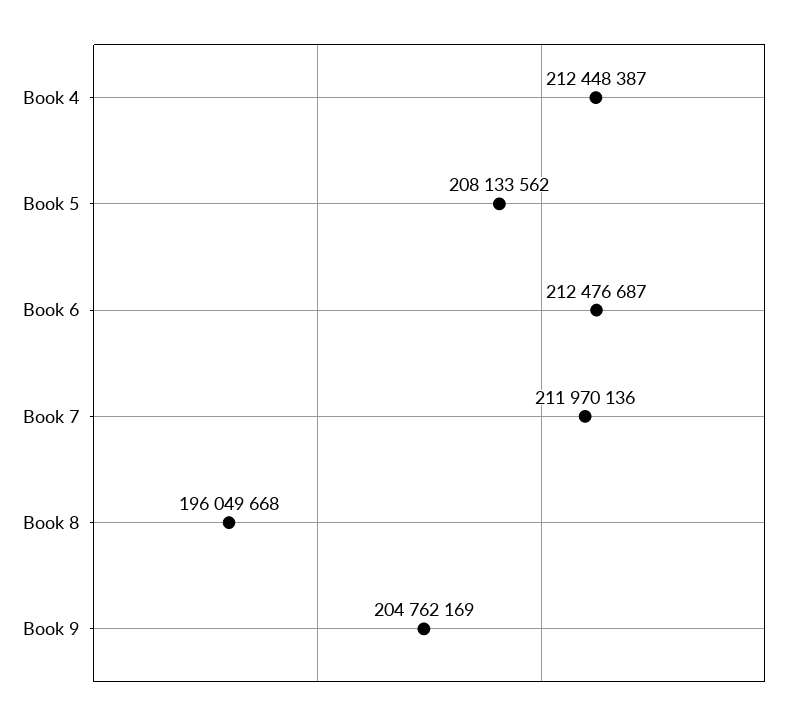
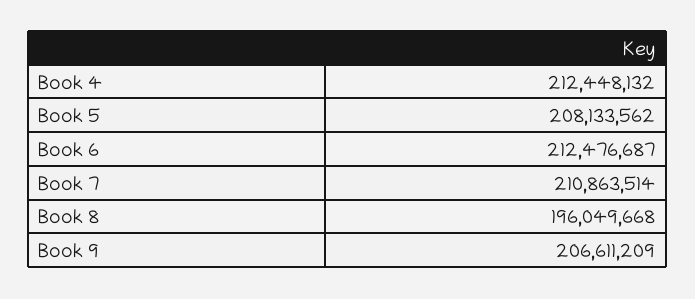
  {
-   "Book 4": 212448387,
+   "Book 4": 212448132,
    "Book 5": 208133562,
    "Book 6": 212476687,
-   "Book 7": 211970136,
+   "Book 7": 210863514,
    "Book 8": 196049668,
-   "Book 9": 204762169
+   "Book 9": 206611209
  }

